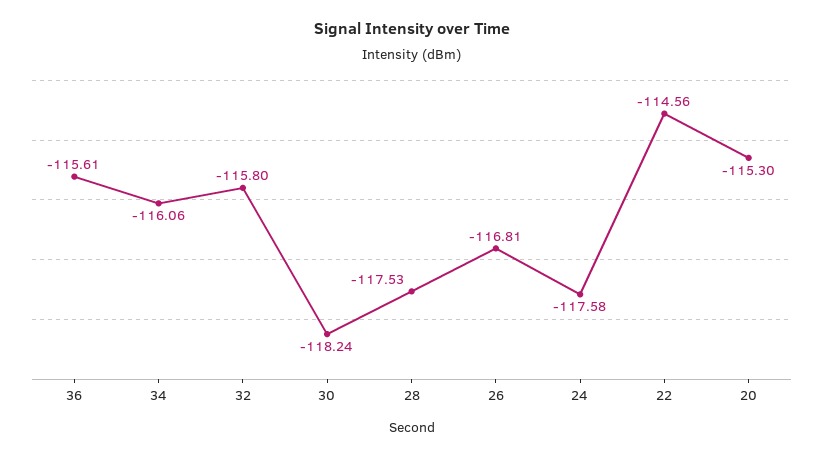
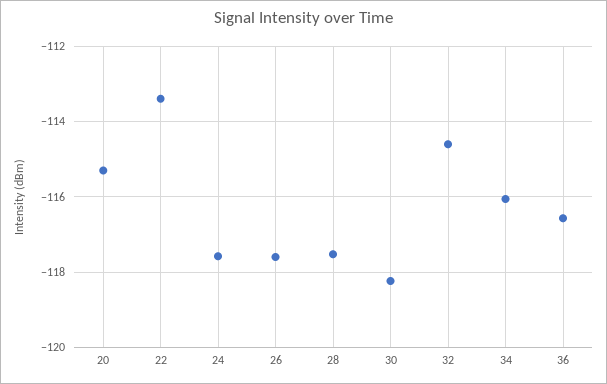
  {
-   "36": -115.61,
+   "36": -116.6,
    "34": -116.06,
-   "32": -115.8,
+   "32": -114.6,
    "30": -118.24,
    "28": -117.53,
-   "26": -116.81,
+   "26": -117.6,
    "24": -117.58,
-   "22": -114.56,
+   "22": -113.4,
    "20": -115.3
  }

